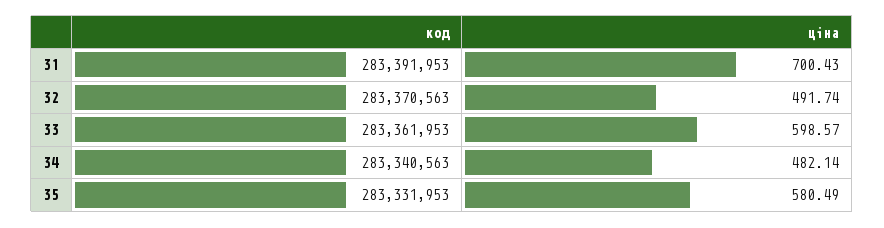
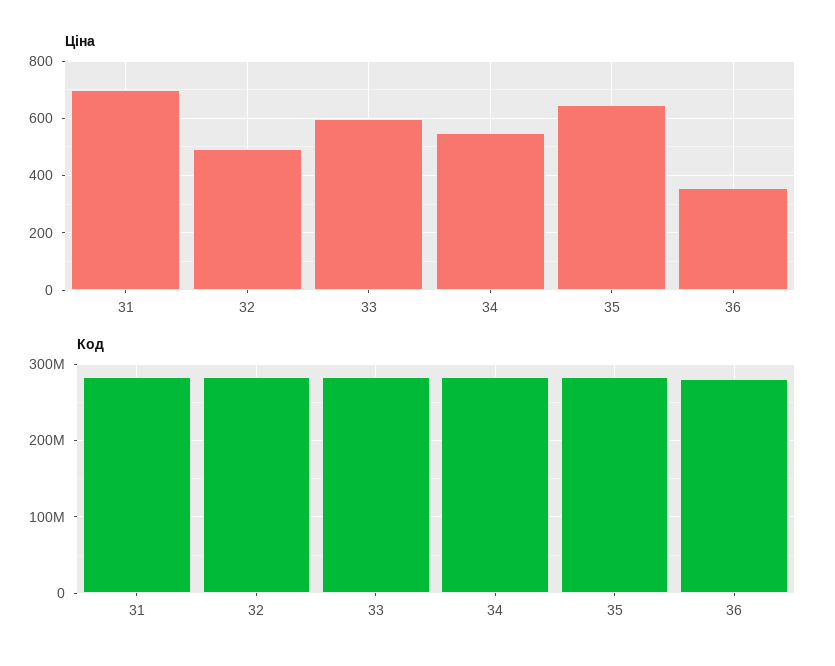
  {
    "код": {
      "31": 283391953,
      "32": 283370563,
      "33": 283361953,
      "34": 283340563,
-     "35": 283331953
+     "35": 283331953,
+     "36": 280000000
    },
    "ціна": {
      "31": 700.43,
      "32": 491.74,
      "33": 598.57,
-     "34": 482.14,
+     "34": 550,
-     "35": 580.49
+     "35": 650,
+     "36": 350
    }
  }

